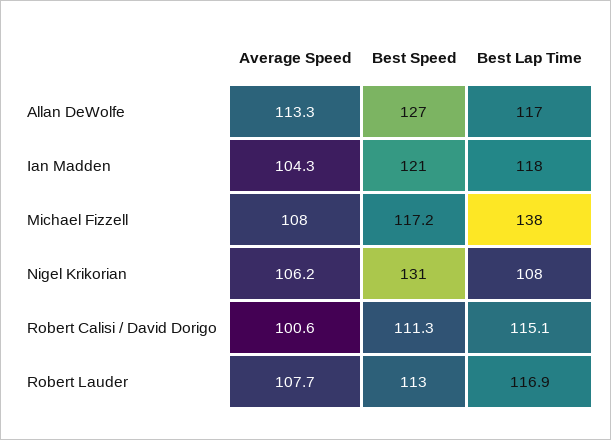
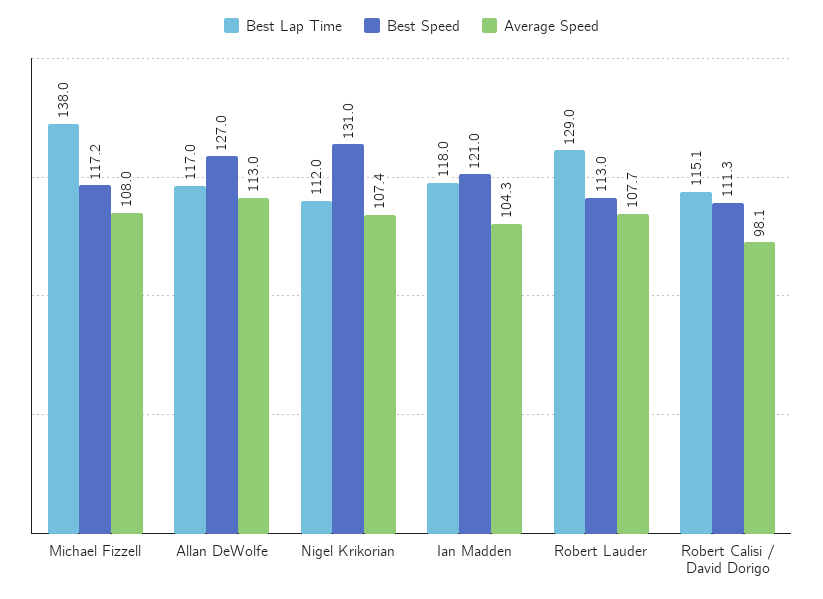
  {
    "Average Speed": {
-     "Allan DeWolfe": 113.3,
+     "Allan DeWolfe": 113,
      "Ian Madden": 104.3,
      "Michael Fizzell": 108,
-     "Nigel Krikorian": 106.2,
+     "Nigel Krikorian": 107.4,
-     "Robert Calisi / David Dorigo": 100.6,
+     "Robert Calisi / David Dorigo": 98.1,
      "Robert Lauder": 107.7
    },
    "Best Speed": {
      "Allan DeWolfe": 127,
      "Ian Madden": 121,
      "Michael Fizzell": 117.2,
      "Nigel Krikorian": 131,
      "Robert Calisi / David Dorigo": 111.3,
      "Robert Lauder": 113
    },
    "Best Lap Time": {
      "Allan DeWolfe": 117,
      "Ian Madden": 118,
      "Michael Fizzell": 138,
-     "Nigel Krikorian": 108,
+     "Nigel Krikorian": 112,
      "Robert Calisi / David Dorigo": 115.1,
-     "Robert Lauder": 116.9
+     "Robert Lauder": 129
    }
  }

